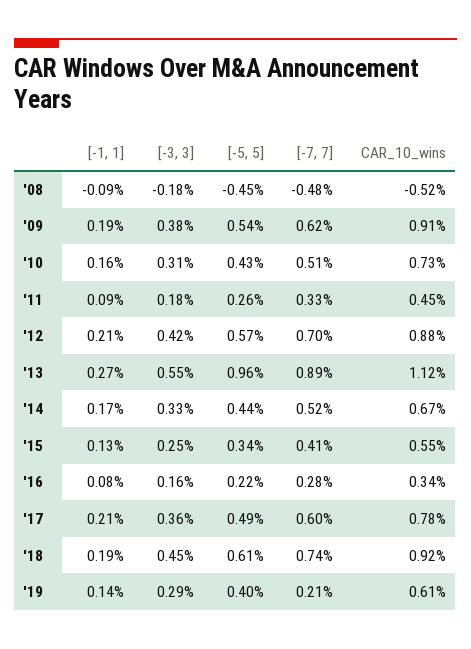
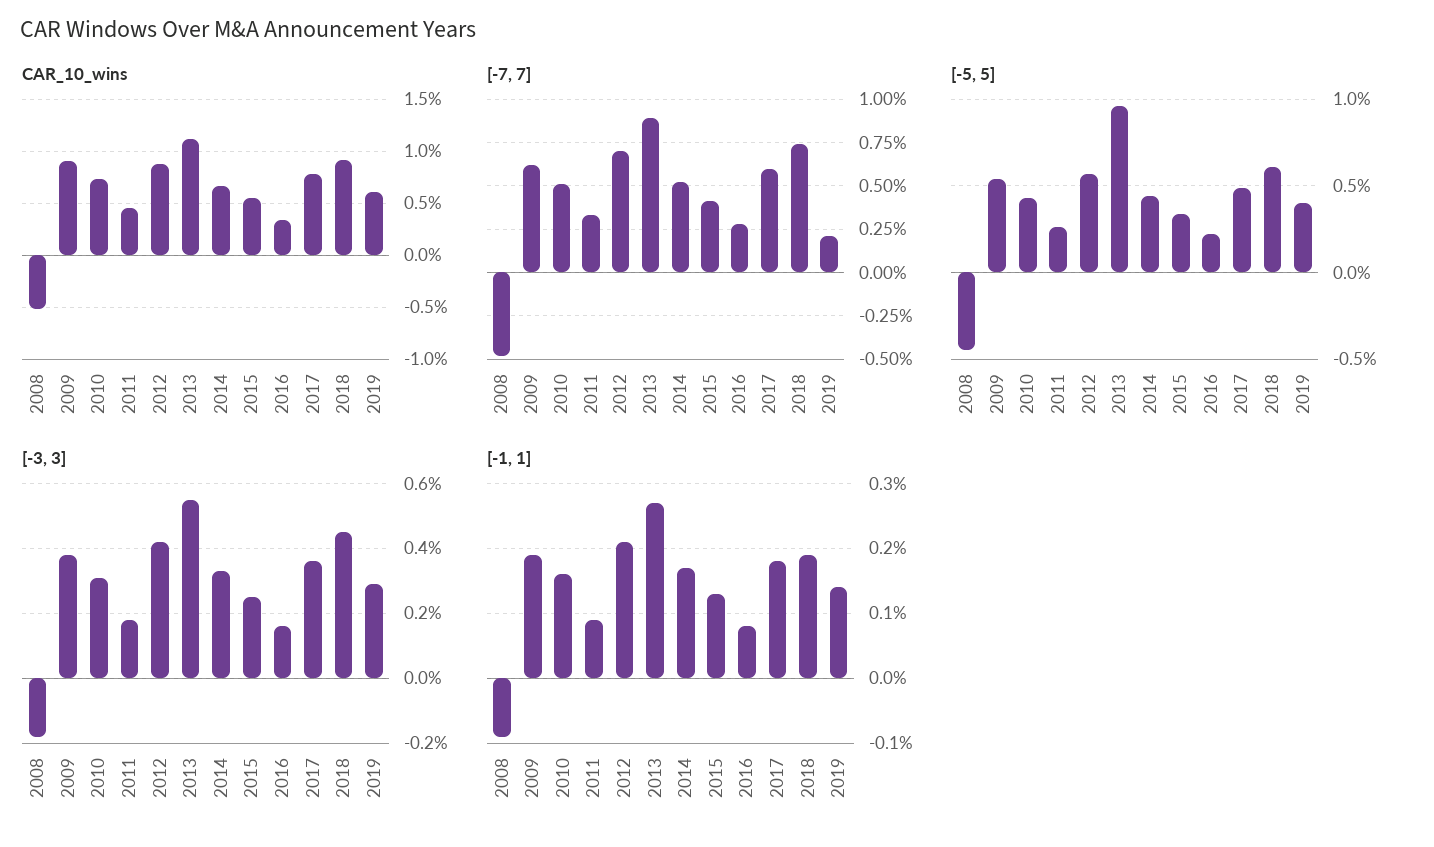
  {
    "[-1, 1]": {
      "'08": -0.09,
      "'09": 0.19,
      "'10": 0.16,
      "'11": 0.09,
      "'12": 0.21,
      "'13": 0.27,
      "'14": 0.17,
      "'15": 0.13,
      "'16": 0.08,
-     "'17": 0.21,
+     "'17": 0.18,
      "'18": 0.19,
      "'19": 0.14
    },
    "[-3, 3]": {
      "'08": -0.18,
      "'09": 0.38,
      "'10": 0.31,
      "'11": 0.18,
      "'12": 0.42,
      "'13": 0.55,
      "'14": 0.33,
      "'15": 0.25,
      "'16": 0.16,
      "'17": 0.36,
      "'18": 0.45,
      "'19": 0.29
    },
    "[-5, 5]": {
      "'08": -0.45,
      "'09": 0.54,
      "'10": 0.43,
      "'11": 0.26,
      "'12": 0.57,
      "'13": 0.96,
      "'14": 0.44,
      "'15": 0.34,
      "'16": 0.22,
      "'17": 0.49,
      "'18": 0.61,
      "'19": 0.4
    },
    "[-7, 7]": {
      "'08": -0.48,
      "'09": 0.62,
      "'10": 0.51,
      "'11": 0.33,
      "'12": 0.7,
      "'13": 0.89,
      "'14": 0.52,
      "'15": 0.41,
      "'16": 0.28,
      "'17": 0.6,
      "'18": 0.74,
      "'19": 0.21
    },
    "CAR_10_wins": {
      "'08": -0.52,
      "'09": 0.91,
      "'10": 0.73,
      "'11": 0.45,
      "'12": 0.88,
      "'13": 1.12,
      "'14": 0.67,
      "'15": 0.55,
      "'16": 0.34,
      "'17": 0.78,
      "'18": 0.92,
      "'19": 0.61
    }
  }

